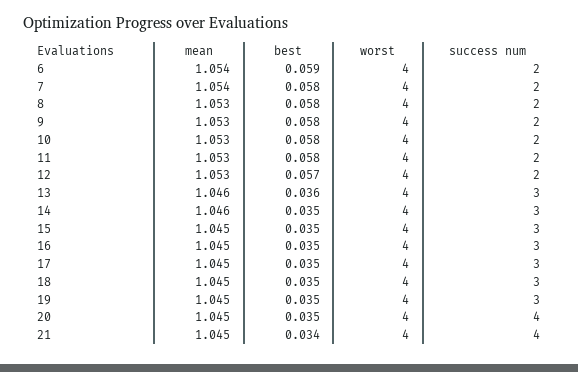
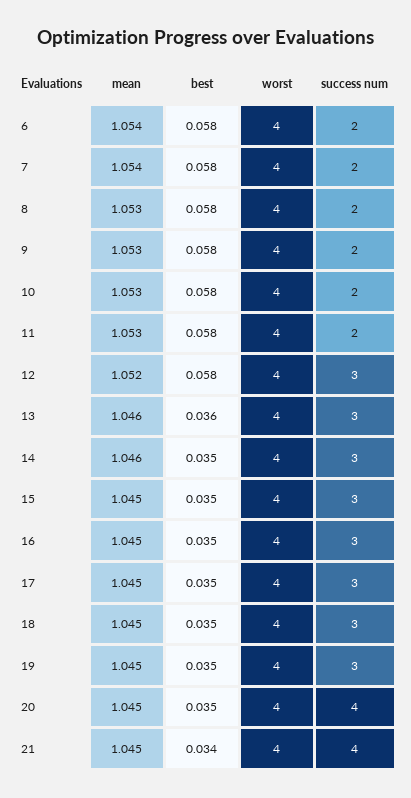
  {
    "mean": {
      "6": 1.054,
      "7": 1.054,
      "8": 1.053,
      "9": 1.053,
      "10": 1.053,
      "11": 1.053,
-     "12": 1.053,
+     "12": 1.052,
      "13": 1.046,
      "14": 1.046,
      "15": 1.045,
      "16": 1.045,
      "17": 1.045,
      "18": 1.045,
      "19": 1.045,
      "20": 1.045,
      "21": 1.045
    },
    "best": {
-     "6": 0.059,
+     "6": 0.058,
      "7": 0.058,
      "8": 0.058,
      "9": 0.058,
      "10": 0.058,
      "11": 0.058,
-     "12": 0.057,
+     "12": 0.058,
      "13": 0.036,
      "14": 0.035,
      "15": 0.035,
      "16": 0.035,
      "17": 0.035,
      "18": 0.035,
      "19": 0.035,
      "20": 0.035,
      "21": 0.034
    },
    "worst": {
      "6": 4,
      "7": 4,
      "8": 4,
      "9": 4,
      "10": 4,
      "11": 4,
      "12": 4,
      "13": 4,
      "14": 4,
      "15": 4,
      "16": 4,
      "17": 4,
      "18": 4,
      "19": 4,
      "20": 4,
      "21": 4
    },
    "success num": {
      "6": 2,
      "7": 2,
      "8": 2,
      "9": 2,
      "10": 2,
      "11": 2,
-     "12": 2,
+     "12": 3,
      "13": 3,
      "14": 3,
      "15": 3,
      "16": 3,
      "17": 3,
      "18": 3,
      "19": 3,
      "20": 4,
      "21": 4
    }
  }

